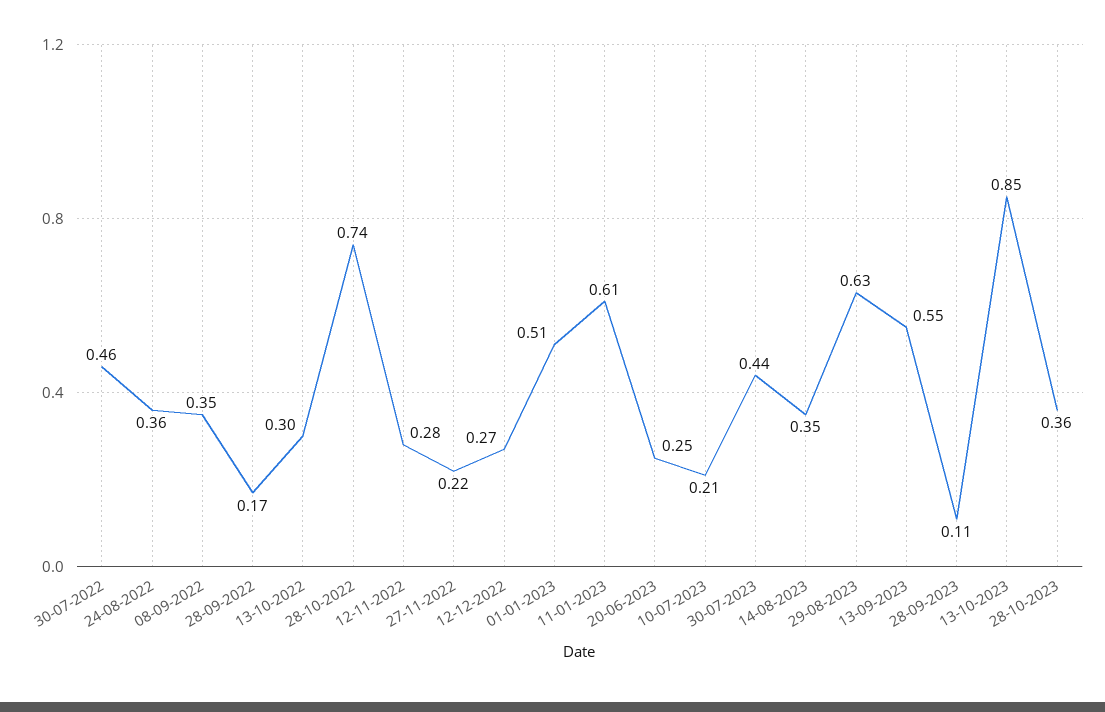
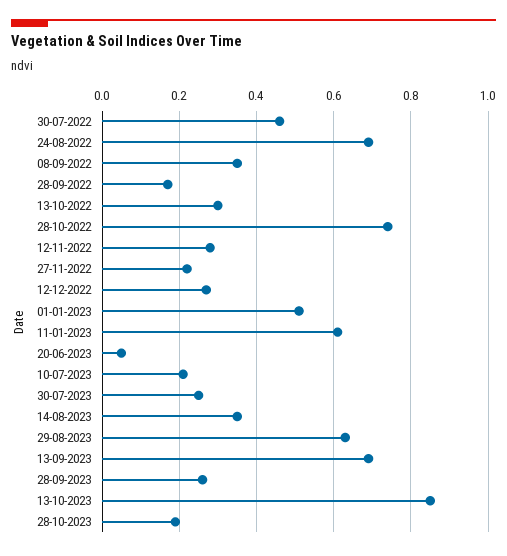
  {
    "30-07-2022": 0.46,
-   "24-08-2022": 0.36,
+   "24-08-2022": 0.7,
    "08-09-2022": 0.35,
    "28-09-2022": 0.17,
    "13-10-2022": 0.3,
    "28-10-2022": 0.74,
    "12-11-2022": 0.28,
    "27-11-2022": 0.22,
    "12-12-2022": 0.27,
    "01-01-2023": 0.51,
    "11-01-2023": 0.61,
-   "20-06-2023": 0.25,
+   "20-06-2023": 0.05,
    "10-07-2023": 0.21,
-   "30-07-2023": 0.44,
+   "30-07-2023": 0.25,
    "14-08-2023": 0.35,
    "29-08-2023": 0.63,
-   "13-09-2023": 0.55,
+   "13-09-2023": 0.7,
-   "28-09-2023": 0.11,
+   "28-09-2023": 0.25,
    "13-10-2023": 0.85,
-   "28-10-2023": 0.36
+   "28-10-2023": 0.2
  }

